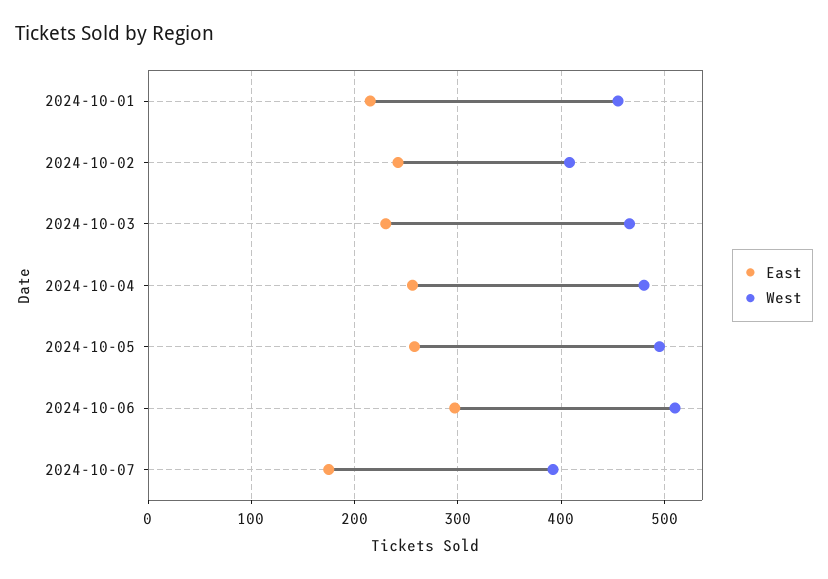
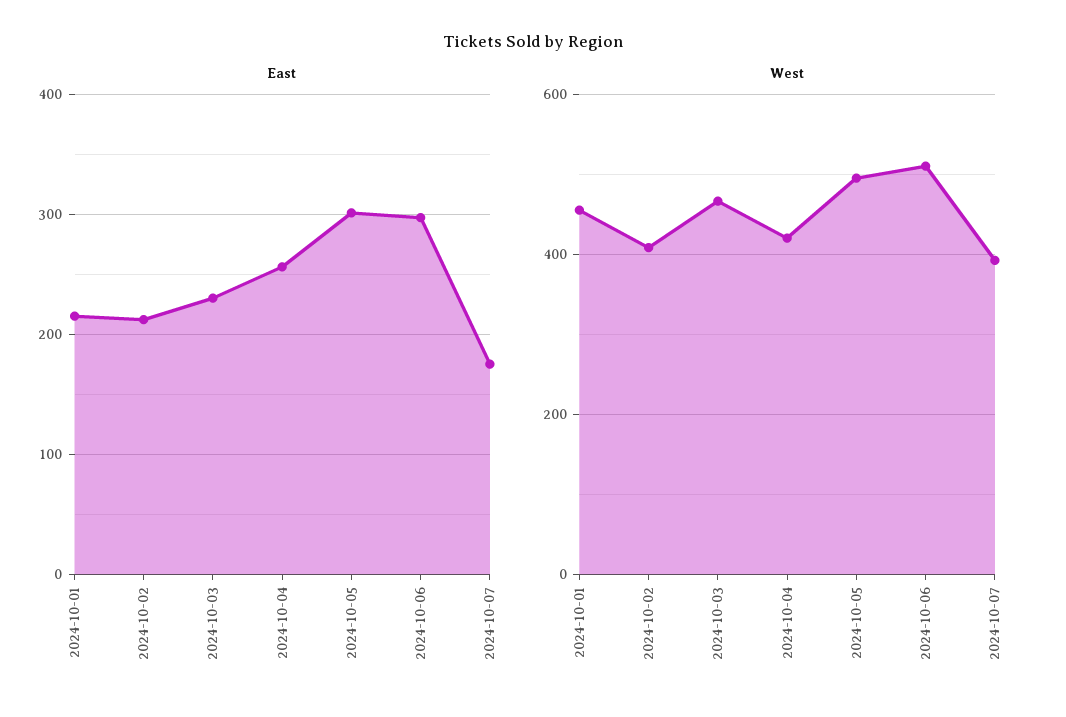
  {
    "East": {
      "2024-10-01": 220,
-     "2024-10-02": 240,
+     "2024-10-02": 210,
      "2024-10-03": 230,
      "2024-10-04": 260,
-     "2024-10-05": 260,
+     "2024-10-05": 300,
      "2024-10-06": 300,
      "2024-10-07": 180
    },
    "West": {
      "2024-10-01": 460,
      "2024-10-02": 410,
      "2024-10-03": 470,
-     "2024-10-04": 480,
+     "2024-10-04": 420,
      "2024-10-05": 500,
      "2024-10-06": 510,
      "2024-10-07": 390
    }
  }

